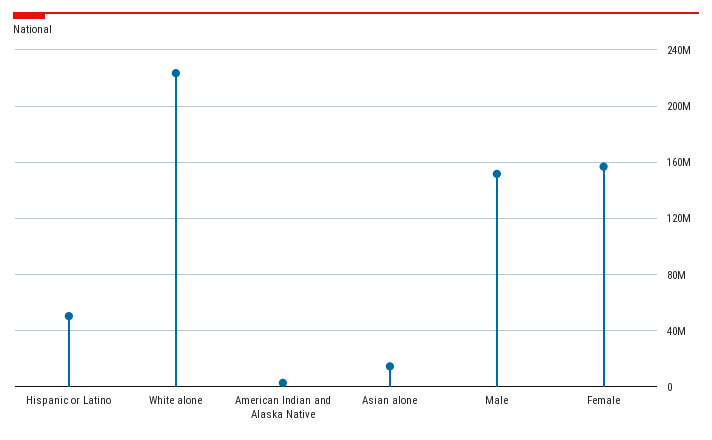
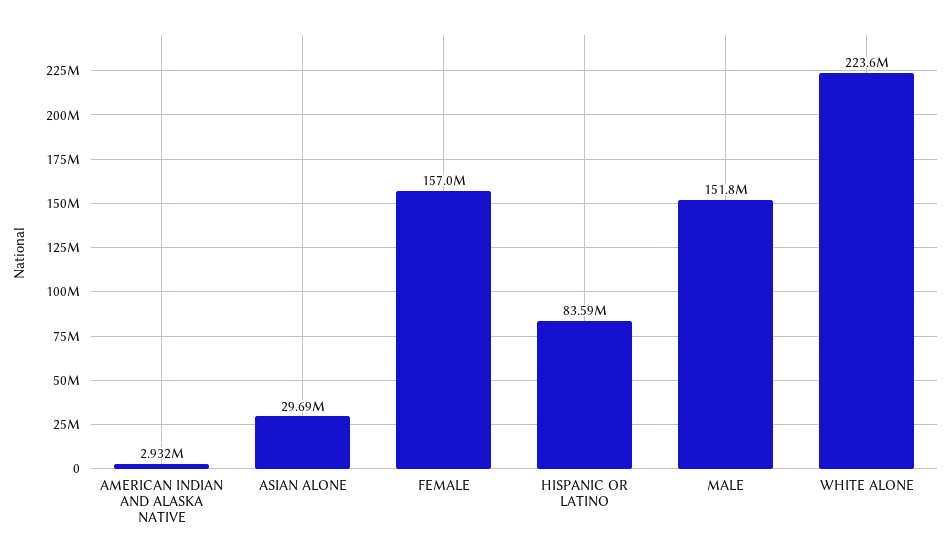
  {
-   "Hispanic or Latino": 50000000,
+   "Hispanic or Latino": 83590000,
    "White alone": 223600000,
    "American Indian and Alaska Native": 2932000,
-   "Asian alone": 15000000,
+   "Asian alone": 29690000,
    "Male": 151800000,
    "Female": 157000000
  }

